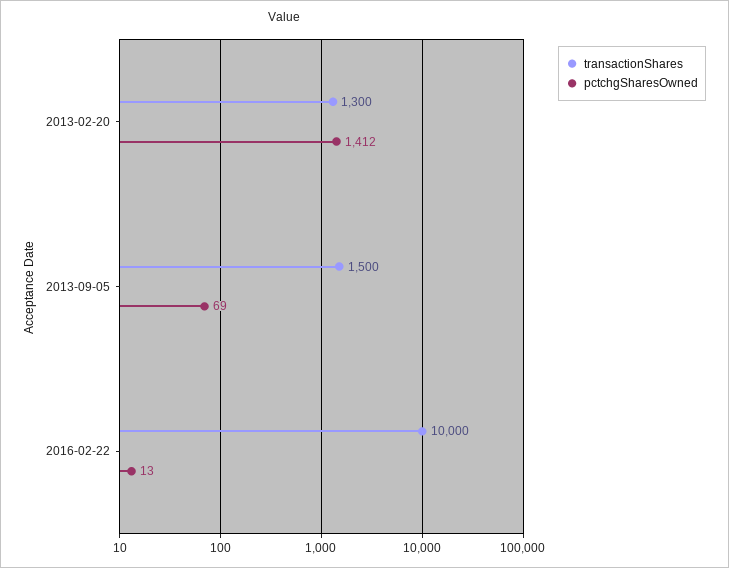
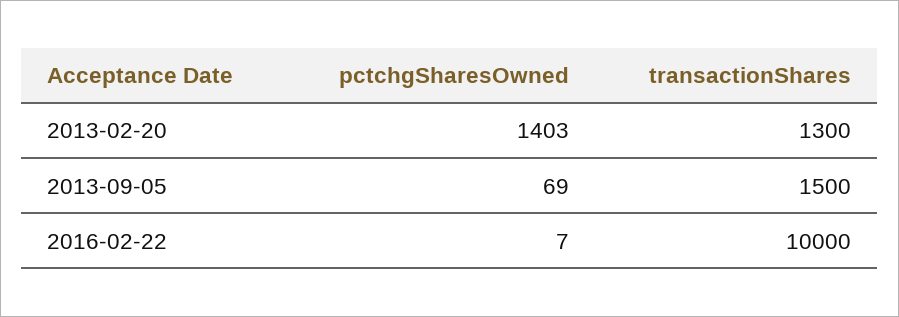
  {
    "transactionShares": {
      "2013-02-20": 1300,
      "2013-09-05": 1500,
      "2016-02-22": 10000
    },
    "pctchgSharesOwned": {
-     "2013-02-20": 1412,
+     "2013-02-20": 1403,
      "2013-09-05": 69,
-     "2016-02-22": 13
+     "2016-02-22": 7
    }
  }

